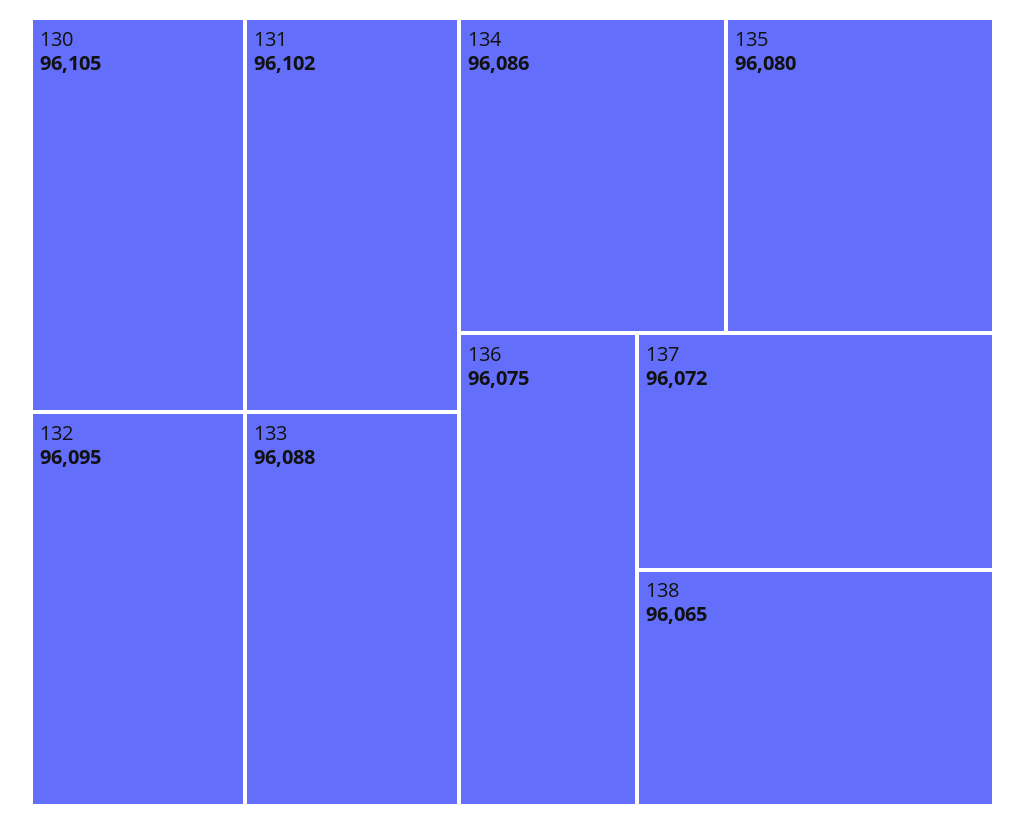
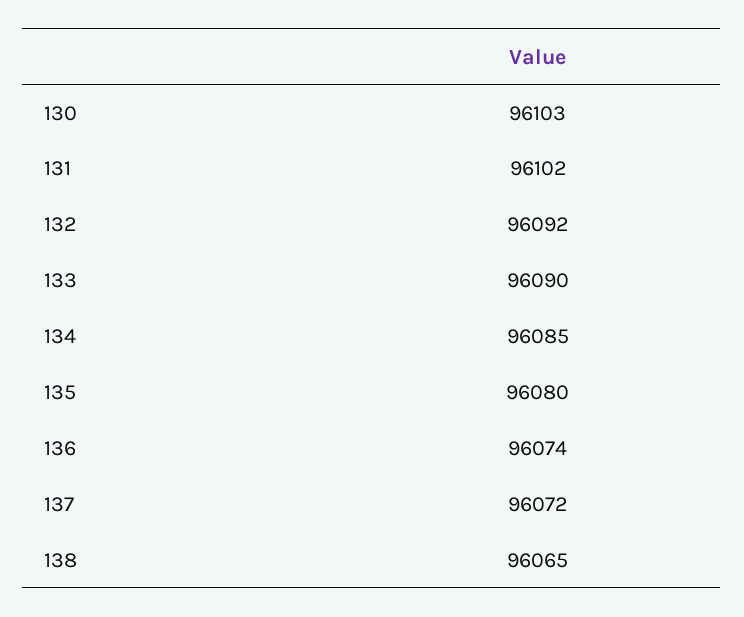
  {
-   "130": 96105,
+   "130": 96103,
    "131": 96102,
-   "132": 96095,
+   "132": 96092,
-   "133": 96088,
+   "133": 96090,
-   "134": 96086,
+   "134": 96085,
    "135": 96080,
-   "136": 96075,
+   "136": 96074,
    "137": 96072,
    "138": 96065
  }

